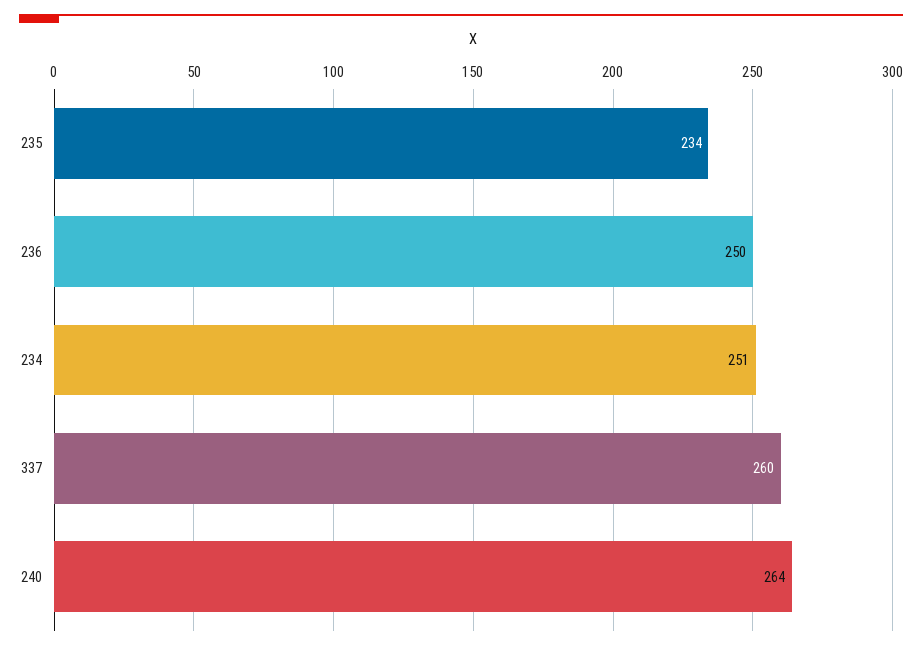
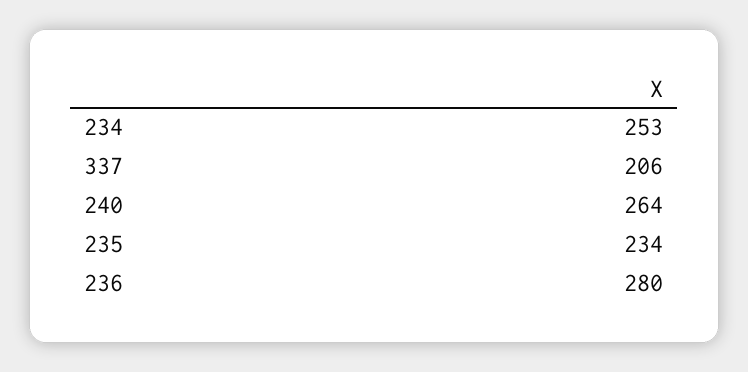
  {
    "235": 234,
-   "236": 250,
+   "236": 280,
-   "234": 251,
+   "234": 253,
-   "337": 260,
+   "337": 206,
    "240": 264
  }

